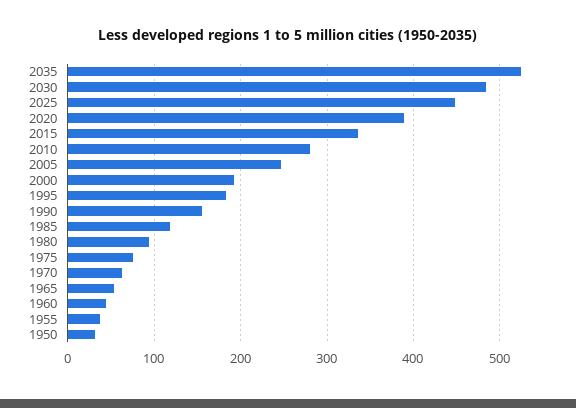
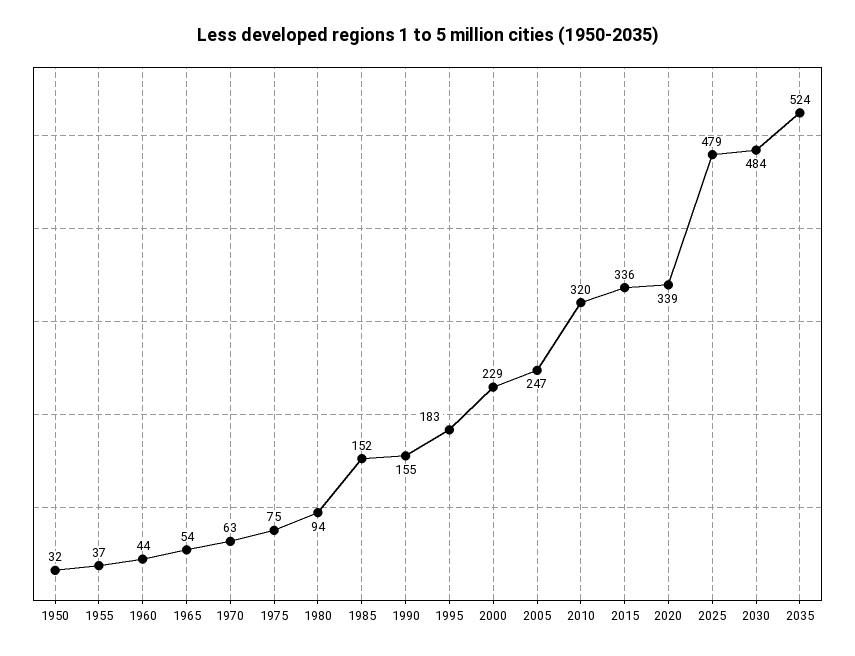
  {
    "2035": 524,
    "2030": 484,
-   "2025": 450,
+   "2025": 479,
-   "2020": 390,
+   "2020": 339,
    "2015": 336,
-   "2010": 280,
+   "2010": 320,
    "2005": 247,
-   "2000": 190,
+   "2000": 229,
    "1995": 183,
    "1990": 155,
-   "1985": 120,
+   "1985": 152,
    "1980": 94,
    "1975": 75,
    "1970": 63,
    "1965": 54,
    "1960": 44,
    "1955": 37,
    "1950": 32
  }

